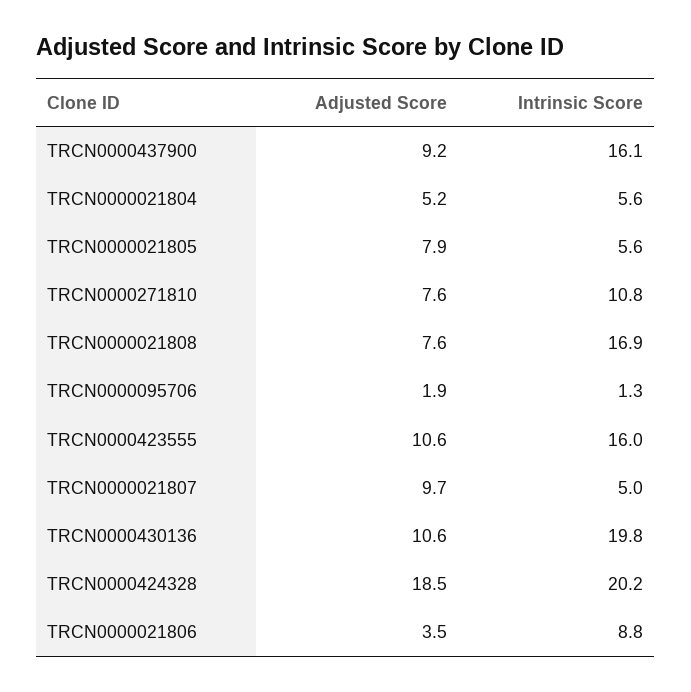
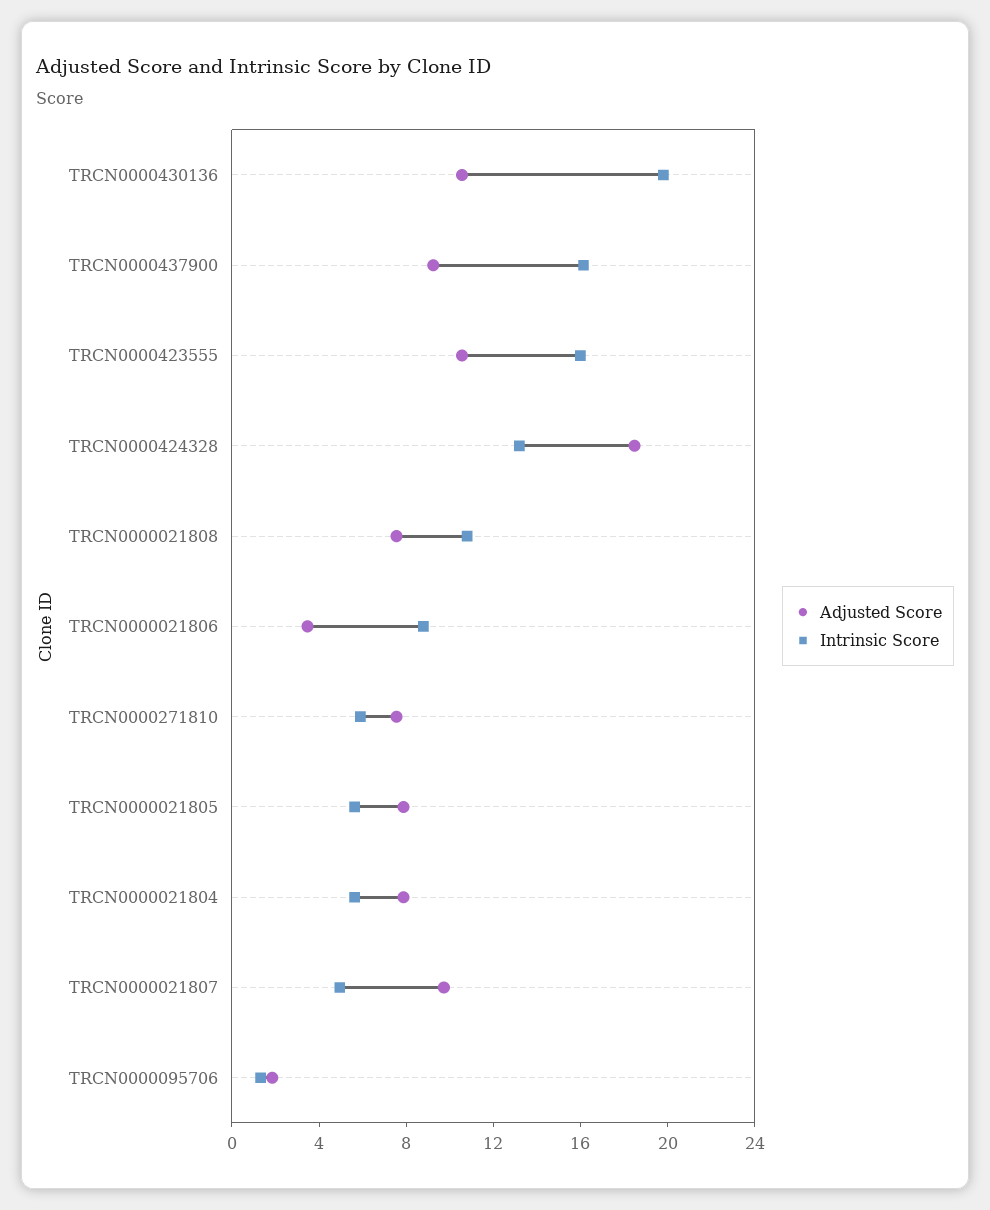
  {
    "Adjusted Score": {
      "TRCN0000437900": 9.2,
-     "TRCN0000021804": 5.2,
+     "TRCN0000021804": 8,
      "TRCN0000021805": 7.9,
      "TRCN0000271810": 7.6,
      "TRCN0000021808": 7.6,
      "TRCN0000095706": 1.9,
      "TRCN0000423555": 10.6,
      "TRCN0000021807": 9.7,
      "TRCN0000430136": 10.6,
      "TRCN0000424328": 18.5,
      "TRCN0000021806": 3.5
    },
    "Intrinsic Score": {
      "TRCN0000437900": 16.1,
      "TRCN0000021804": 5.6,
      "TRCN0000021805": 5.6,
-     "TRCN0000271810": 10.8,
+     "TRCN0000271810": 6,
-     "TRCN0000021808": 16.9,
+     "TRCN0000021808": 11,
      "TRCN0000095706": 1.3,
      "TRCN0000423555": 16,
      "TRCN0000021807": 5,
      "TRCN0000430136": 19.8,
-     "TRCN0000424328": 20.2,
+     "TRCN0000424328": 13,
      "TRCN0000021806": 8.8
    }
  }

